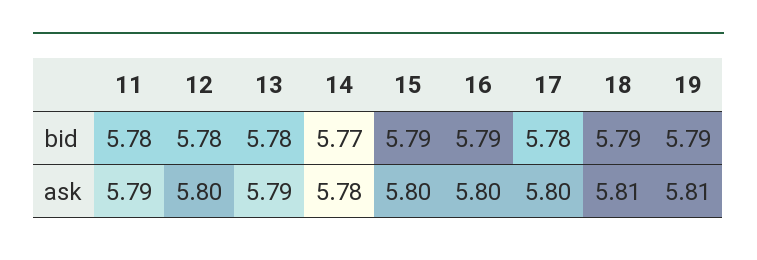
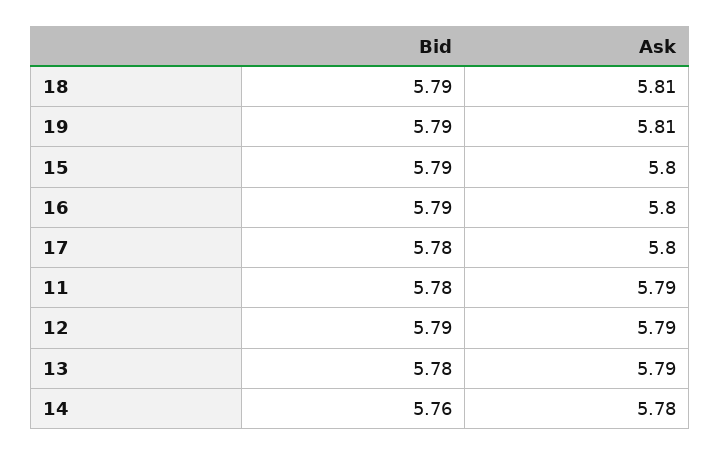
  {
    "11": {
      "bid": 5.78,
      "ask": 5.79
    },
    "12": {
-     "bid": 5.78,
+     "bid": 5.79,
-     "ask": 5.8
+     "ask": 5.79
    },
    "13": {
      "bid": 5.78,
      "ask": 5.79
    },
    "14": {
-     "bid": 5.77,
+     "bid": 5.76,
      "ask": 5.78
    },
    "15": {
      "bid": 5.79,
      "ask": 5.8
    },
    "16": {
      "bid": 5.79,
      "ask": 5.8
    },
    "17": {
      "bid": 5.78,
      "ask": 5.8
    },
    "18": {
      "bid": 5.79,
      "ask": 5.81
    },
    "19": {
      "bid": 5.79,
      "ask": 5.81
    }
  }

